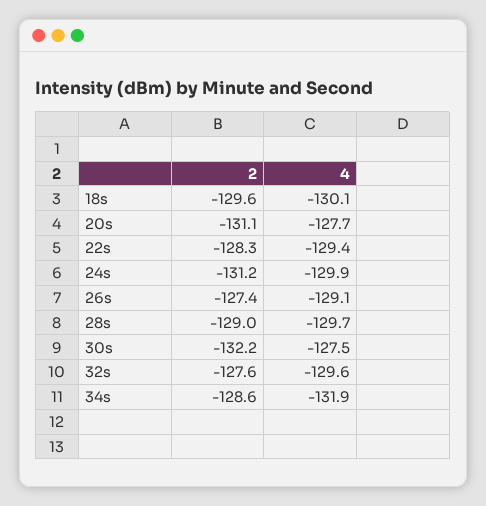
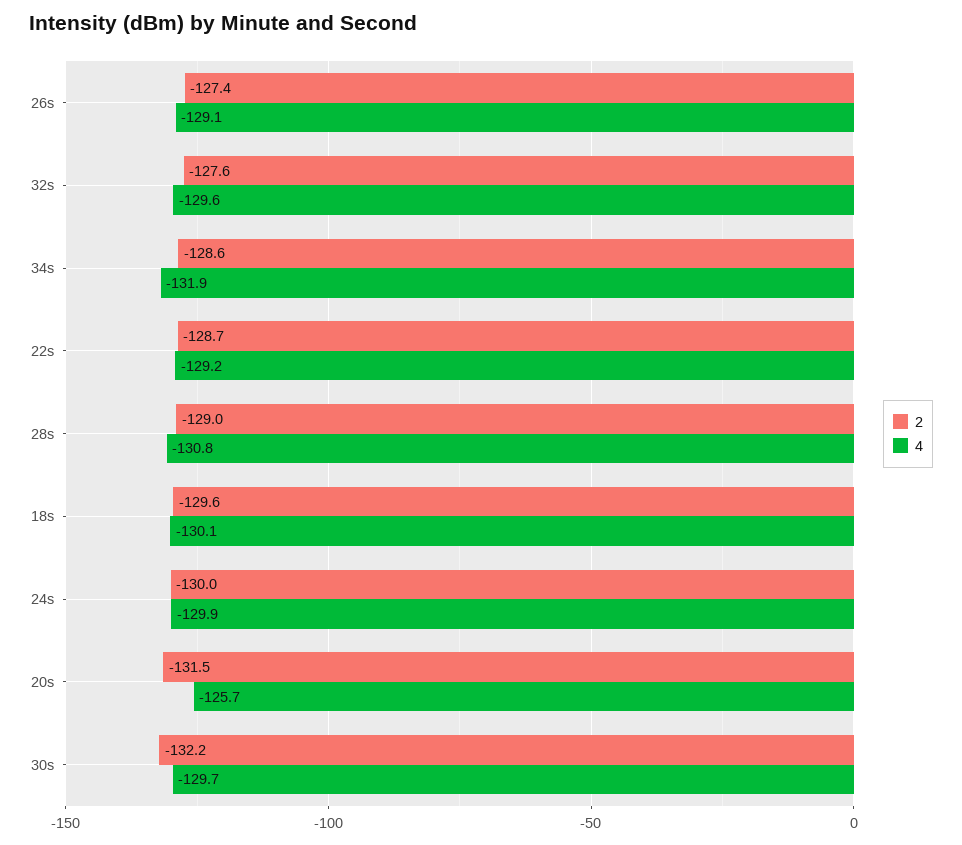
  {
    "2": {
      "18s": -129.6,
-     "20s": -131.1,
+     "20s": -131.5,
-     "22s": -128.3,
+     "22s": -128.7,
-     "24s": -131.2,
+     "24s": -130,
      "26s": -127.4,
      "28s": -129,
      "30s": -132.2,
      "32s": -127.6,
      "34s": -128.6
    },
    "4": {
      "18s": -130.1,
-     "20s": -127.7,
+     "20s": -125.7,
-     "22s": -129.4,
+     "22s": -129.2,
      "24s": -129.9,
      "26s": -129.1,
-     "28s": -129.7,
+     "28s": -130.8,
-     "30s": -127.5,
+     "30s": -129.7,
      "32s": -129.6,
      "34s": -131.9
    }
  }

